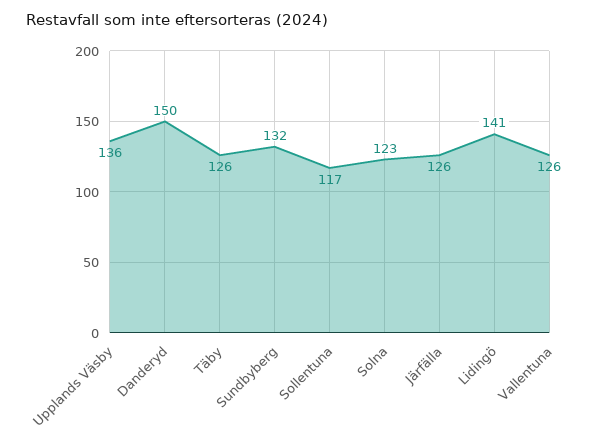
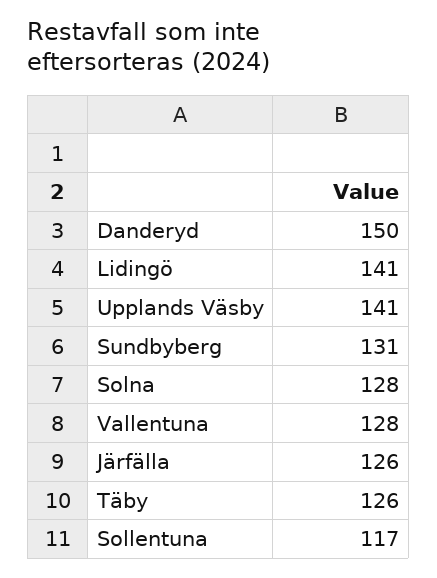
  {
-   "Upplands Väsby": 136,
+   "Upplands Väsby": 141,
    "Danderyd": 150,
    "Täby": 126,
-   "Sundbyberg": 132,
+   "Sundbyberg": 131,
    "Sollentuna": 117,
-   "Solna": 123,
+   "Solna": 128,
    "Järfälla": 126,
    "Lidingö": 141,
-   "Vallentuna": 126
+   "Vallentuna": 128
  }

